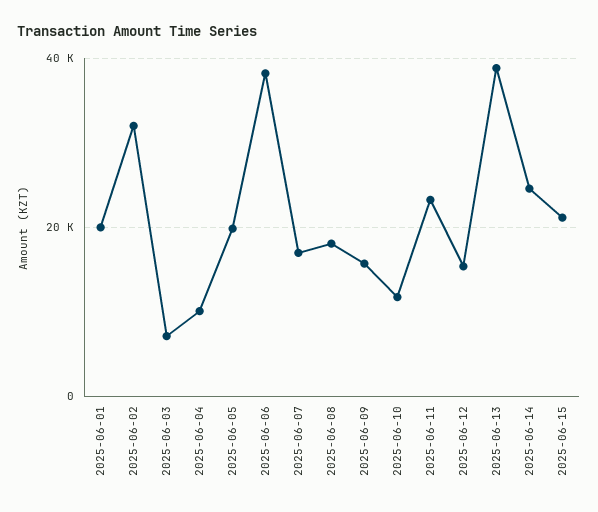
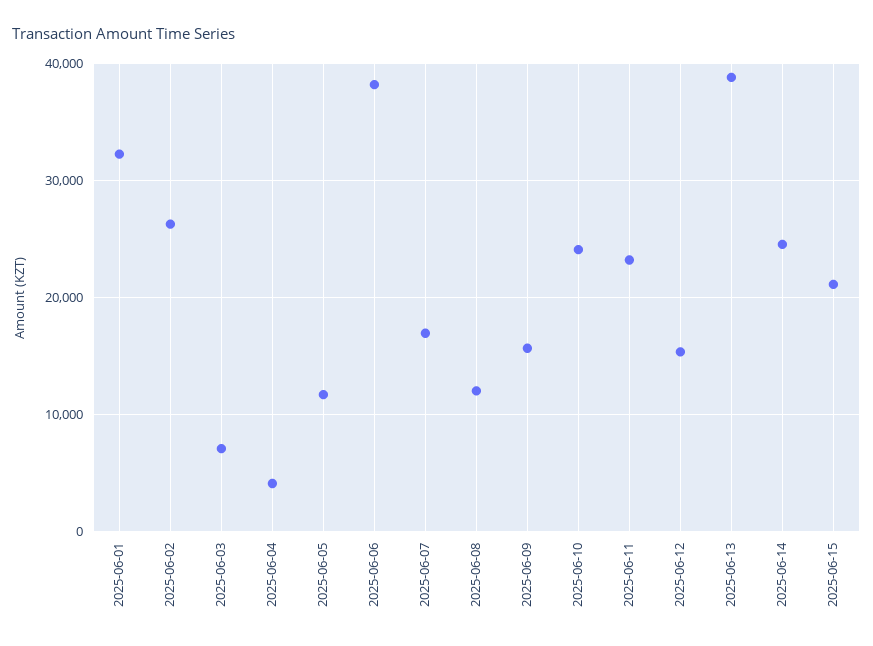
  {
-   "2025-06-01": 20000,
+   "2025-06-01": 32000,
-   "2025-06-02": 32000,
+   "2025-06-02": 26000,
    "2025-06-03": 7000,
-   "2025-06-04": 10000,
+   "2025-06-04": 4000,
-   "2025-06-05": 20000,
+   "2025-06-05": 12000,
    "2025-06-06": 38000,
    "2025-06-07": 17000,
-   "2025-06-08": 18000,
+   "2025-06-08": 12000,
    "2025-06-09": 16000,
-   "2025-06-10": 12000,
+   "2025-06-10": 24000,
    "2025-06-11": 23000,
    "2025-06-12": 15000,
    "2025-06-13": 39000,
    "2025-06-14": 25000,
    "2025-06-15": 21000
  }

